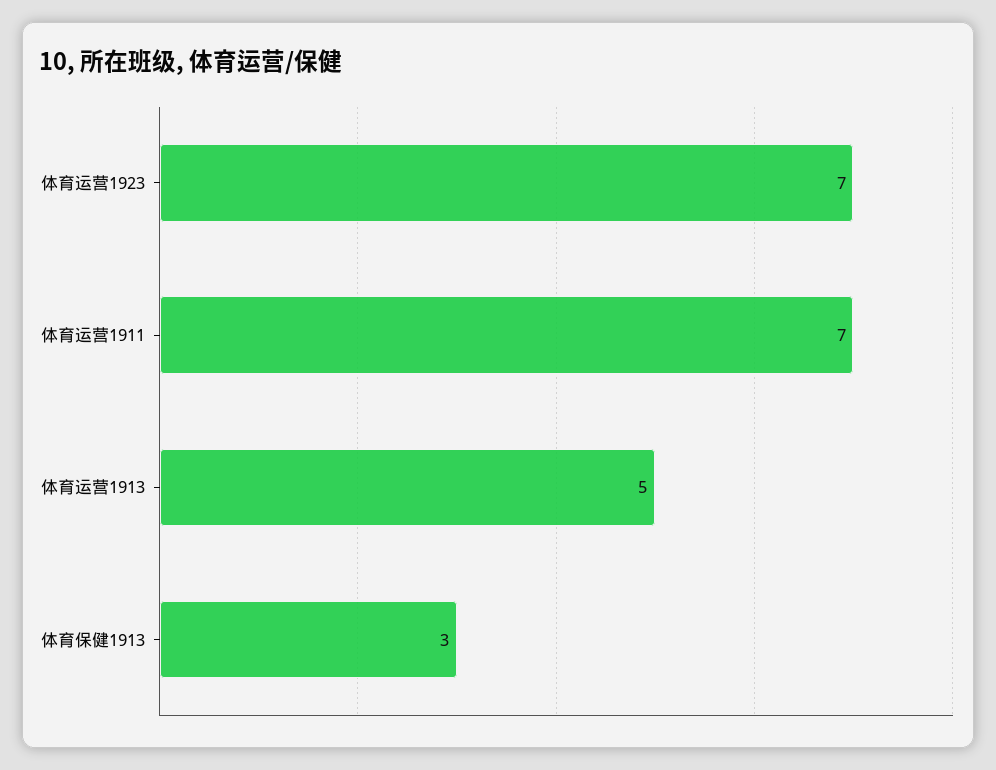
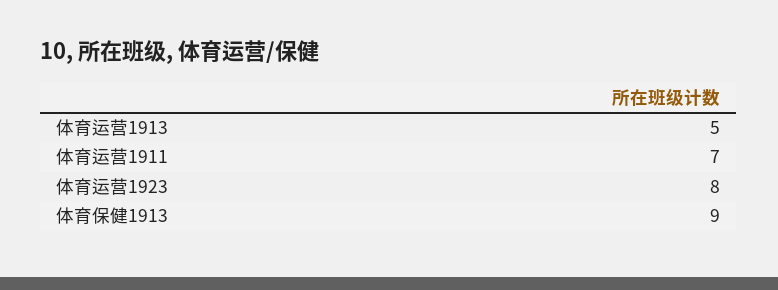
  {
-   "体育运营1923": 7,
+   "体育运营1923": 8,
    "体育运营1911": 7,
    "体育运营1913": 5,
-   "体育保健1913": 3
+   "体育保健1913": 9
  }

